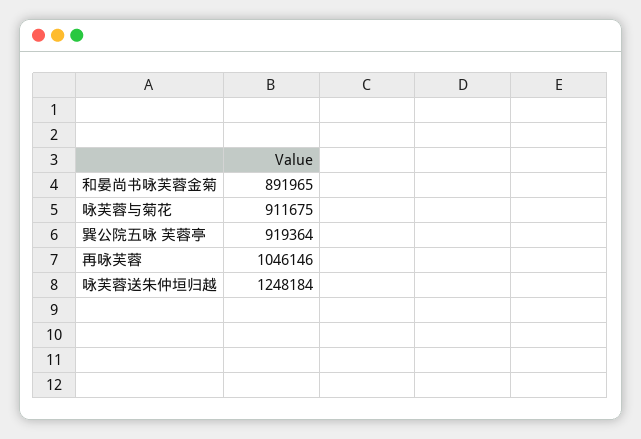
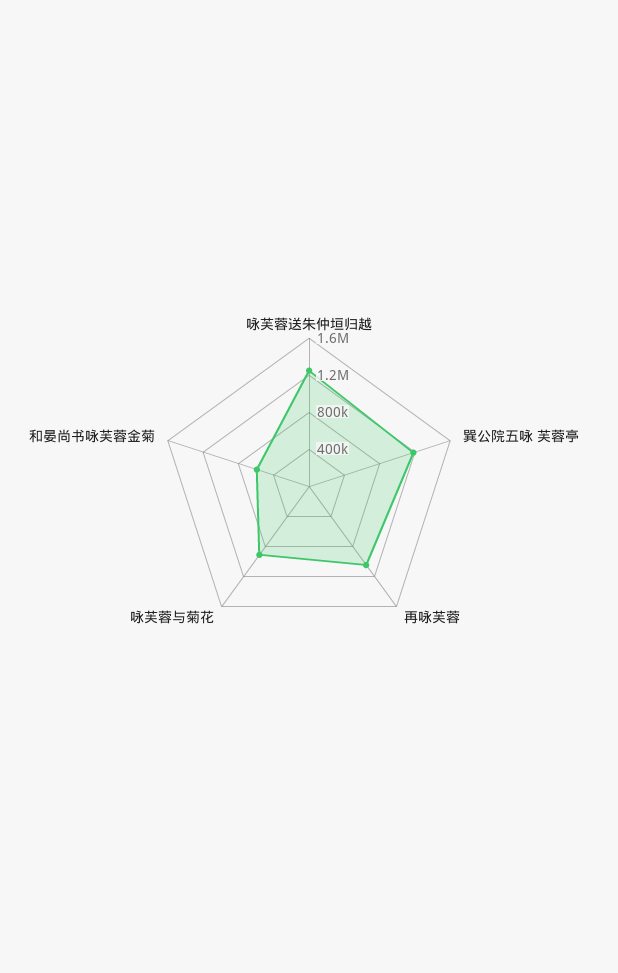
  {
-   "和晏尚书咏芙蓉金菊": 891965,
+   "和晏尚书咏芙蓉金菊": 600000,
    "咏芙蓉与菊花": 911675,
-   "巽公院五咏 芙蓉亭": 919364,
+   "巽公院五咏 芙蓉亭": 1200000,
    "再咏芙蓉": 1046146,
    "咏芙蓉送朱仲垣归越": 1248184
  }

